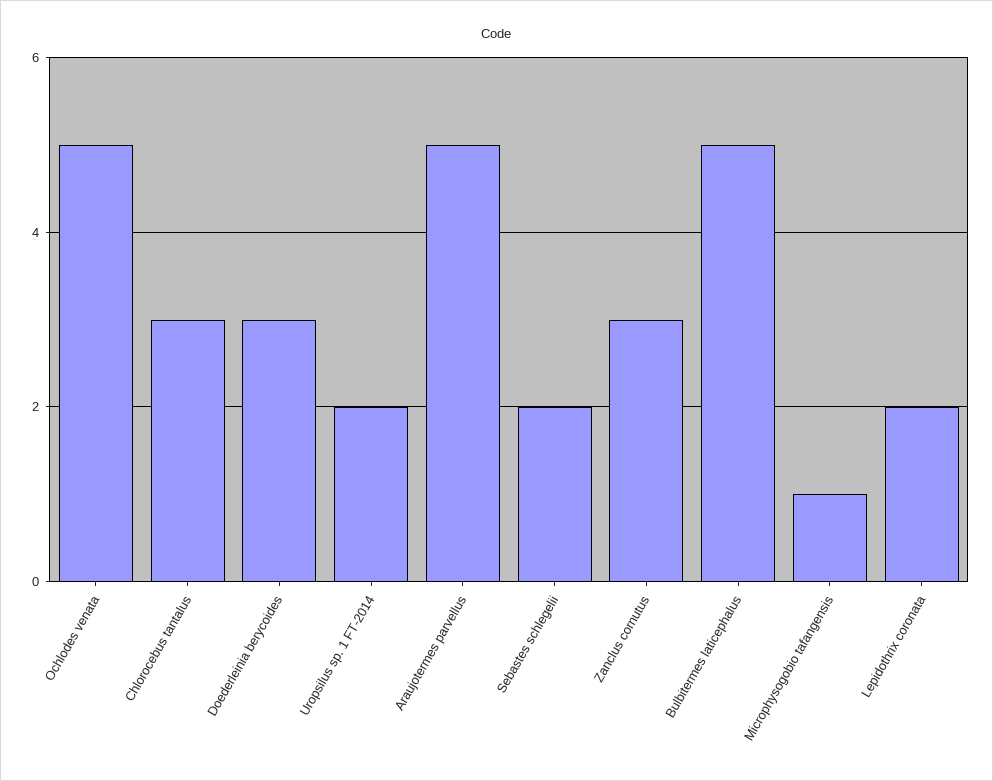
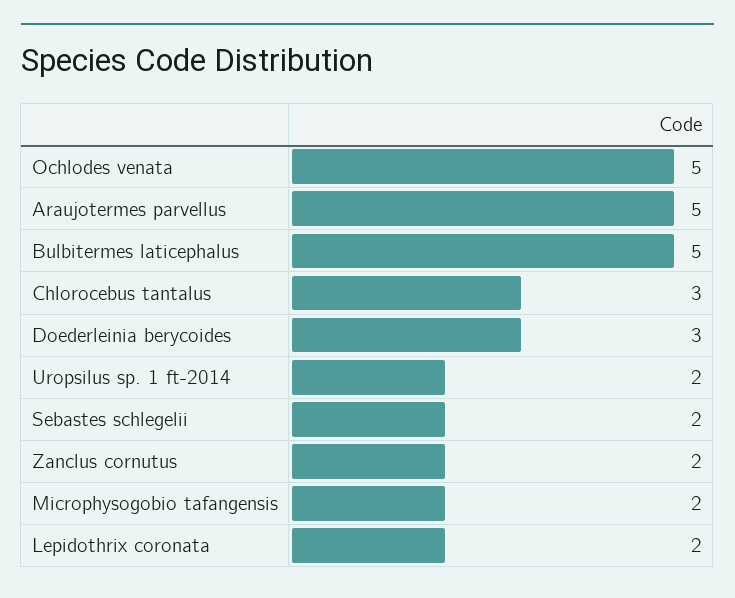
  {
    "Ochlodes venata": 5,
    "Chlorocebus tantalus": 3,
    "Doederleinia berycoides": 3,
    "Uropsilus sp. 1 FT-2014": 2,
    "Araujotermes parvellus": 5,
    "Sebastes schlegelii": 2,
-   "Zanclus cornutus": 3,
+   "Zanclus cornutus": 2,
    "Bulbitermes laticephalus": 5,
-   "Microphysogobio tafangensis": 1,
+   "Microphysogobio tafangensis": 2,
    "Lepidothrix coronata": 2
  }

